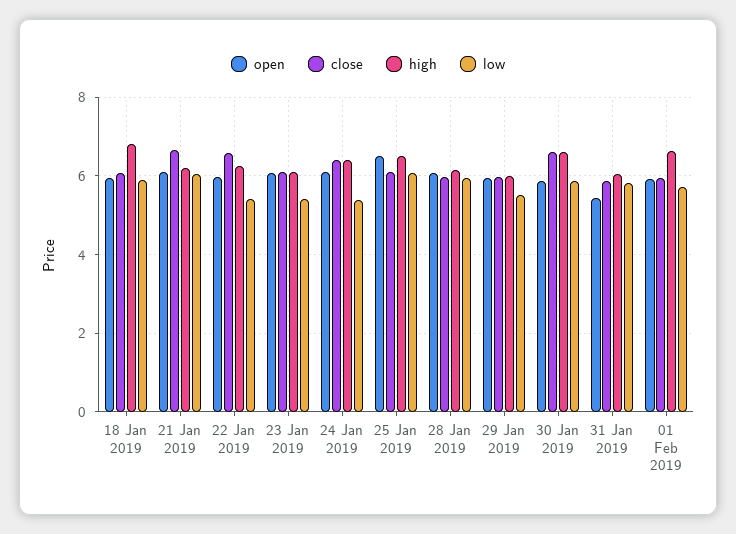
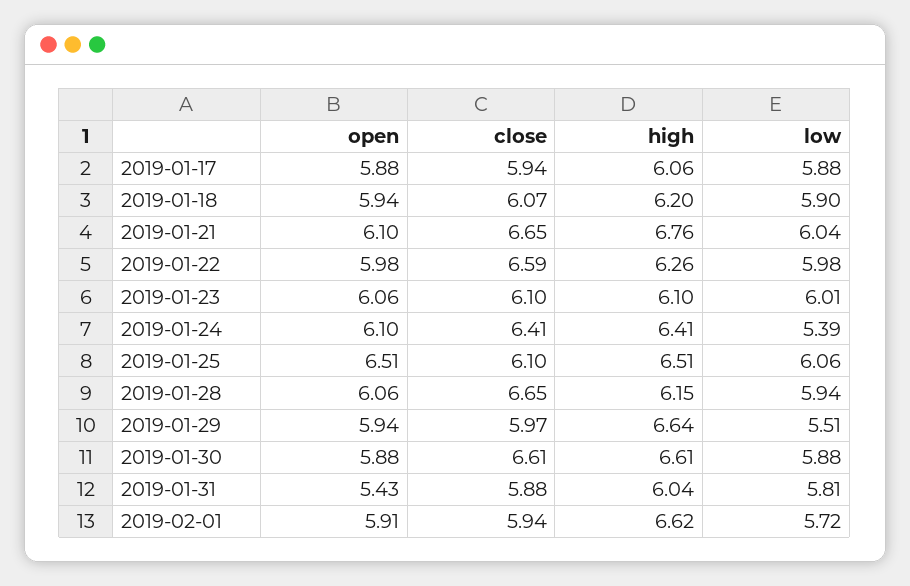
  {
    "open": {
      "18 Jan 2019": 5.94,
      "21 Jan 2019": 6.1,
      "22 Jan 2019": 5.98,
      "23 Jan 2019": 6.06,
      "24 Jan 2019": 6.1,
      "25 Jan 2019": 6.51,
      "28 Jan 2019": 6.06,
      "29 Jan 2019": 5.94,
      "30 Jan 2019": 5.88,
      "31 Jan 2019": 5.43,
-     "01 Feb 2019": 5.91
+     "01 Feb 2019": 5.91,
+     "2019-01-17": 5.88
    },
    "close": {
      "18 Jan 2019": 6.07,
      "21 Jan 2019": 6.65,
      "22 Jan 2019": 6.59,
      "23 Jan 2019": 6.1,
      "24 Jan 2019": 6.41,
      "25 Jan 2019": 6.1,
-     "28 Jan 2019": 6,
+     "28 Jan 2019": 6.65,
      "29 Jan 2019": 5.97,
      "30 Jan 2019": 6.61,
      "31 Jan 2019": 5.88,
-     "01 Feb 2019": 5.94
+     "01 Feb 2019": 5.94,
+     "2019-01-17": 5.94
    },
    "high": {
-     "18 Jan 2019": 6.8,
+     "18 Jan 2019": 6.2,
-     "21 Jan 2019": 6.2,
+     "21 Jan 2019": 6.76,
      "22 Jan 2019": 6.26,
      "23 Jan 2019": 6.1,
      "24 Jan 2019": 6.41,
      "25 Jan 2019": 6.51,
      "28 Jan 2019": 6.15,
-     "29 Jan 2019": 6,
+     "29 Jan 2019": 6.64,
      "30 Jan 2019": 6.61,
      "31 Jan 2019": 6.04,
-     "01 Feb 2019": 6.62
+     "01 Feb 2019": 6.62,
+     "2019-01-17": 6.06
    },
    "low": {
      "18 Jan 2019": 5.9,
      "21 Jan 2019": 6.04,
-     "22 Jan 2019": 5.4,
+     "22 Jan 2019": 5.98,
-     "23 Jan 2019": 5.4,
+     "23 Jan 2019": 6.01,
      "24 Jan 2019": 5.39,
      "25 Jan 2019": 6.06,
      "28 Jan 2019": 5.94,
      "29 Jan 2019": 5.51,
      "30 Jan 2019": 5.88,
      "31 Jan 2019": 5.81,
-     "01 Feb 2019": 5.72
+     "01 Feb 2019": 5.72,
+     "2019-01-17": 5.88
    }
  }

